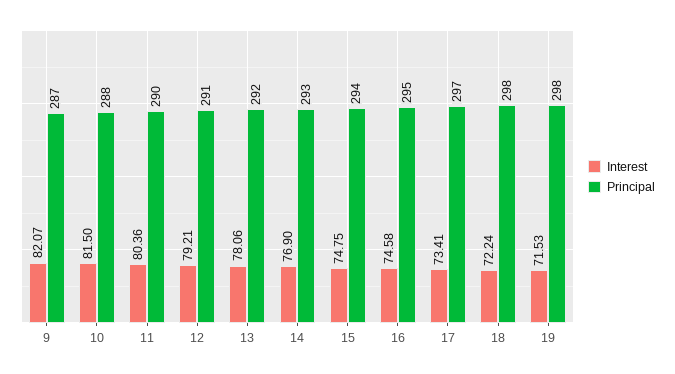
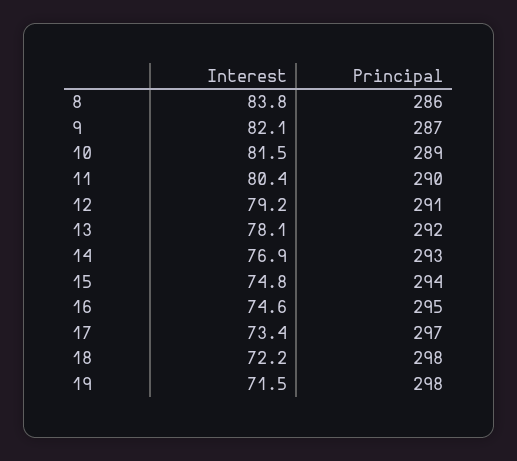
  {
    "Interest": {
      "9": 82.07,
      "10": 81.5,
      "11": 80.36,
      "12": 79.21,
      "13": 78.06,
      "14": 76.9,
      "15": 74.75,
      "16": 74.58,
      "17": 73.41,
      "18": 72.24,
-     "19": 71.53
+     "19": 71.53,
+     "8": 83.8
    },
    "Principal": {
      "9": 287,
-     "10": 288,
+     "10": 289,
      "11": 290,
      "12": 291,
      "13": 292,
      "14": 293,
      "15": 294,
      "16": 295,
      "17": 297,
      "18": 298,
-     "19": 298
+     "19": 298,
+     "8": 286
    }
  }

